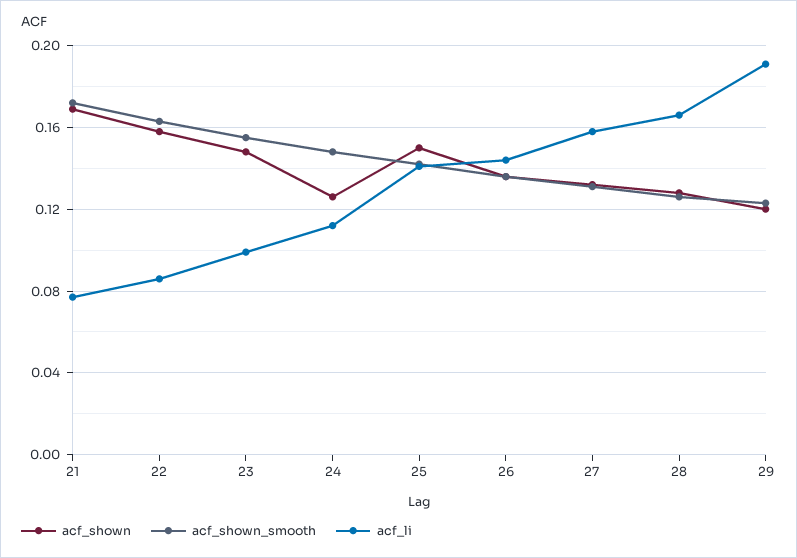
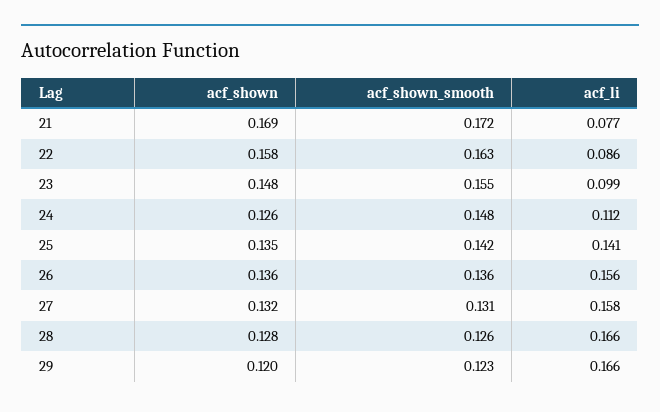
  {
    "acf_shown": {
      "21": 0.169,
      "22": 0.158,
      "23": 0.148,
      "24": 0.126,
-     "25": 0.15,
+     "25": 0.135,
      "26": 0.136,
      "27": 0.132,
      "28": 0.128,
      "29": 0.12
    },
    "acf_shown_smooth": {
      "21": 0.172,
      "22": 0.163,
      "23": 0.155,
      "24": 0.148,
      "25": 0.142,
      "26": 0.136,
      "27": 0.131,
      "28": 0.126,
      "29": 0.123
    },
    "acf_li": {
      "21": 0.077,
      "22": 0.086,
      "23": 0.099,
      "24": 0.112,
      "25": 0.141,
-     "26": 0.145,
+     "26": 0.156,
      "27": 0.158,
      "28": 0.166,
-     "29": 0.19
+     "29": 0.166
    }
  }

